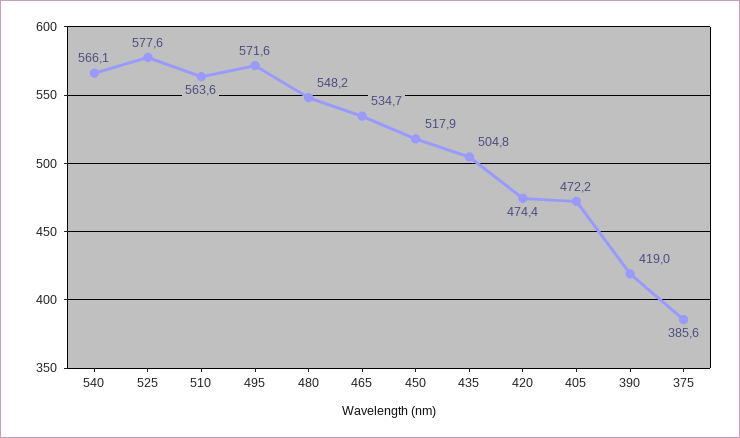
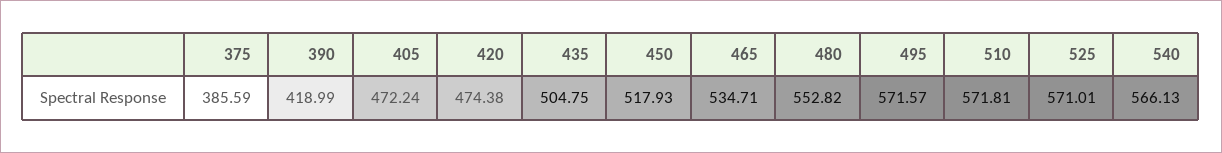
  {
    "540": 566.13,
-   "525": 577.6,
+   "525": 571.01,
-   "510": 563.6,
+   "510": 571.81,
    "495": 571.57,
-   "480": 548.2,
+   "480": 552.82,
    "465": 534.71,
    "450": 517.93,
    "435": 504.75,
    "420": 474.38,
    "405": 472.24,
    "390": 418.99,
    "375": 385.59
  }

